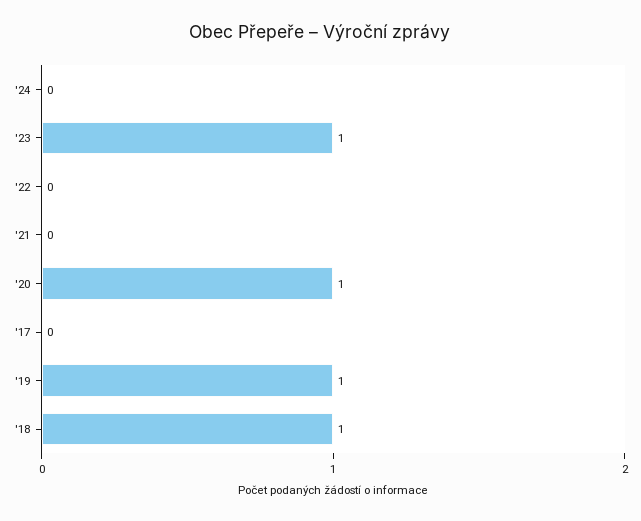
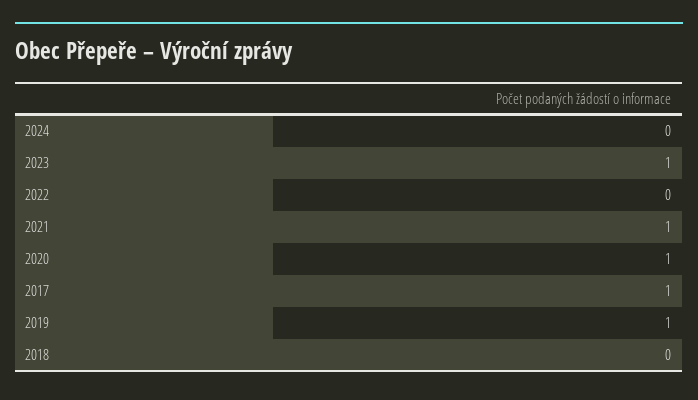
  {
    "'24": 0,
    "'23": 1,
    "'22": 0,
-   "'21": 0,
+   "'21": 1,
    "'20": 1,
-   "'17": 0,
+   "'17": 1,
    "'19": 1,
-   "'18": 1
+   "'18": 0
  }

